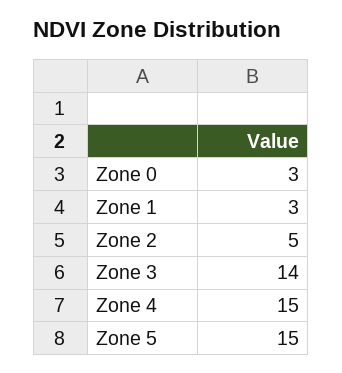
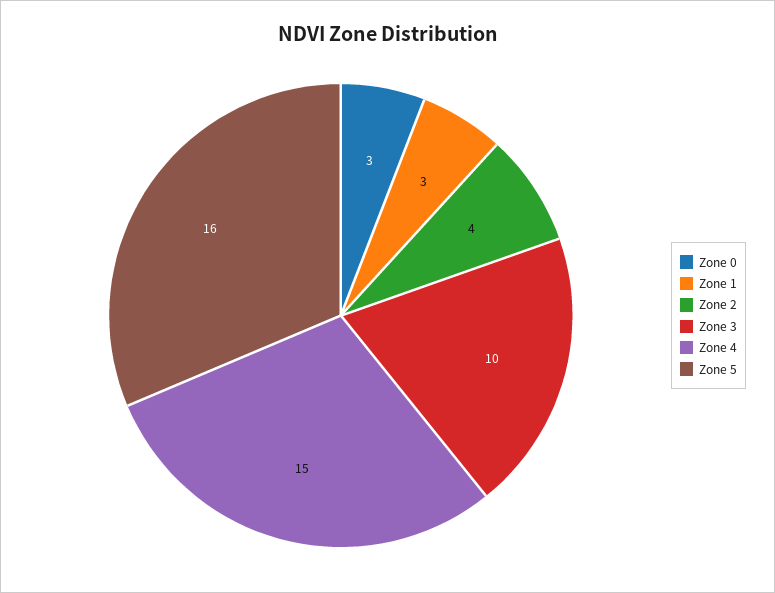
  {
    "Zone 0": 3,
    "Zone 1": 3,
-   "Zone 2": 5,
+   "Zone 2": 4,
-   "Zone 3": 14,
+   "Zone 3": 10,
    "Zone 4": 15,
-   "Zone 5": 15
+   "Zone 5": 16
  }

